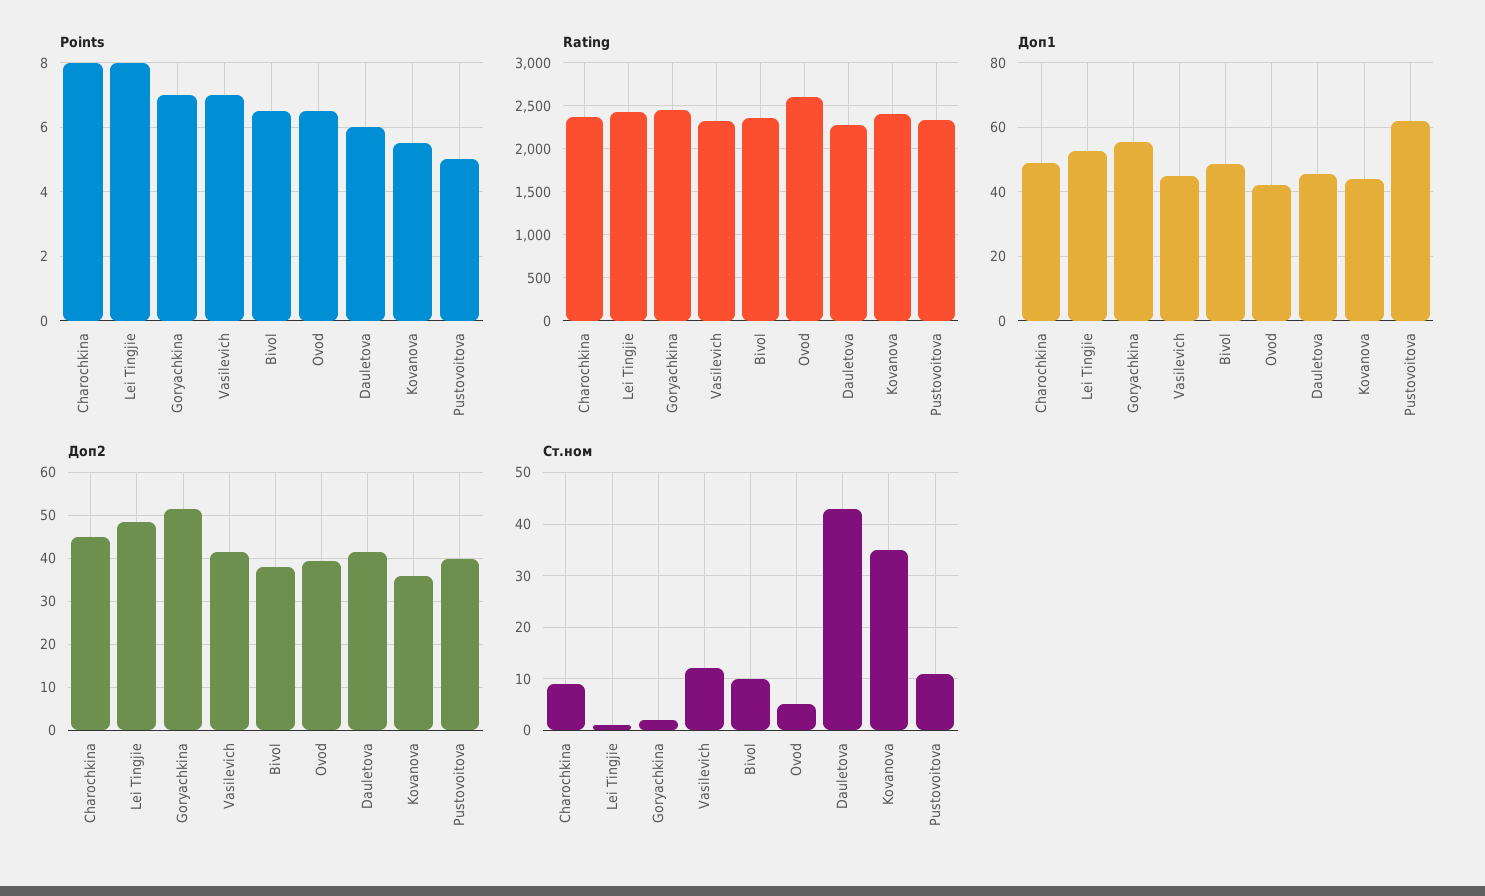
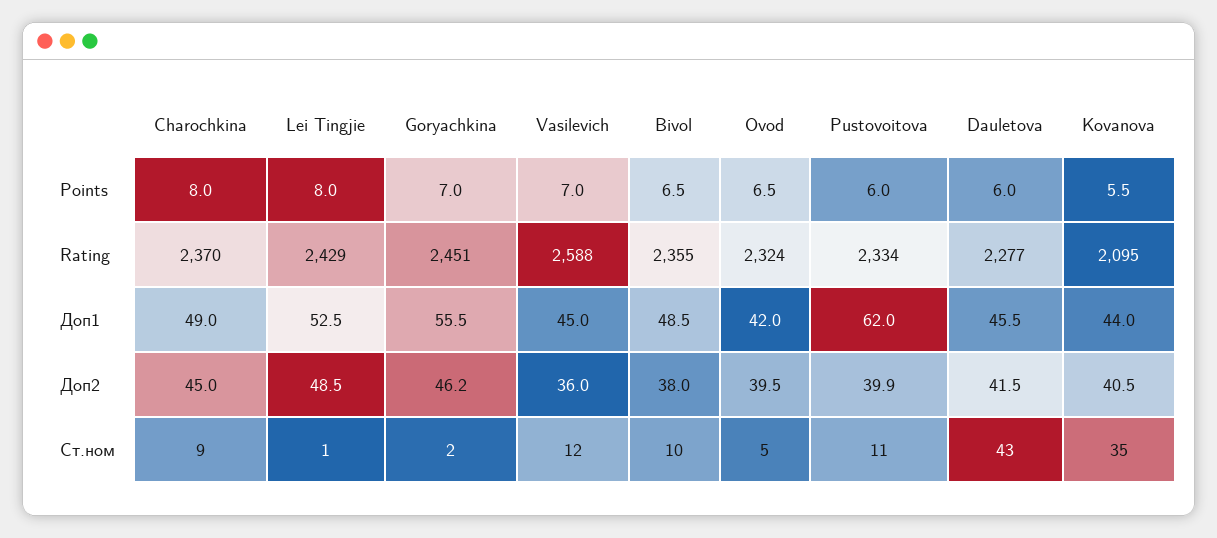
  {
    "Points": {
      "Charochkina": 8,
      "Lei Tingjie": 8,
      "Goryachkina": 7,
      "Vasilevich": 7,
      "Bivol": 6.5,
      "Ovod": 6.5,
      "Dauletova": 6,
      "Kovanova": 5.5,
-     "Pustovoitova": 5
+     "Pustovoitova": 6
    },
    "Rating": {
      "Charochkina": 2370,
      "Lei Tingjie": 2429,
      "Goryachkina": 2451,
-     "Vasilevich": 2300,
+     "Vasilevich": 2588,
      "Bivol": 2355,
-     "Ovod": 2600,
+     "Ovod": 2324,
      "Dauletova": 2277,
-     "Kovanova": 2400,
+     "Kovanova": 2095,
      "Pustovoitova": 2334
    },
    "Доп1": {
      "Charochkina": 49,
      "Lei Tingjie": 52.5,
      "Goryachkina": 55.5,
      "Vasilevich": 45,
      "Bivol": 48.5,
      "Ovod": 42,
      "Dauletova": 45.5,
      "Kovanova": 44,
      "Pustovoitova": 62
    },
    "Доп2": {
      "Charochkina": 45,
      "Lei Tingjie": 48.5,
-     "Goryachkina": 52,
+     "Goryachkina": 46.2,
-     "Vasilevich": 42,
+     "Vasilevich": 36,
      "Bivol": 38,
      "Ovod": 39.5,
      "Dauletova": 41.5,
-     "Kovanova": 36,
+     "Kovanova": 40.5,
      "Pustovoitova": 39.9
    },
    "Ст.ном": {
      "Charochkina": 9,
      "Lei Tingjie": 1,
      "Goryachkina": 2,
      "Vasilevich": 12,
      "Bivol": 10,
      "Ovod": 5,
      "Dauletova": 43,
      "Kovanova": 35,
      "Pustovoitova": 11
    }
  }

